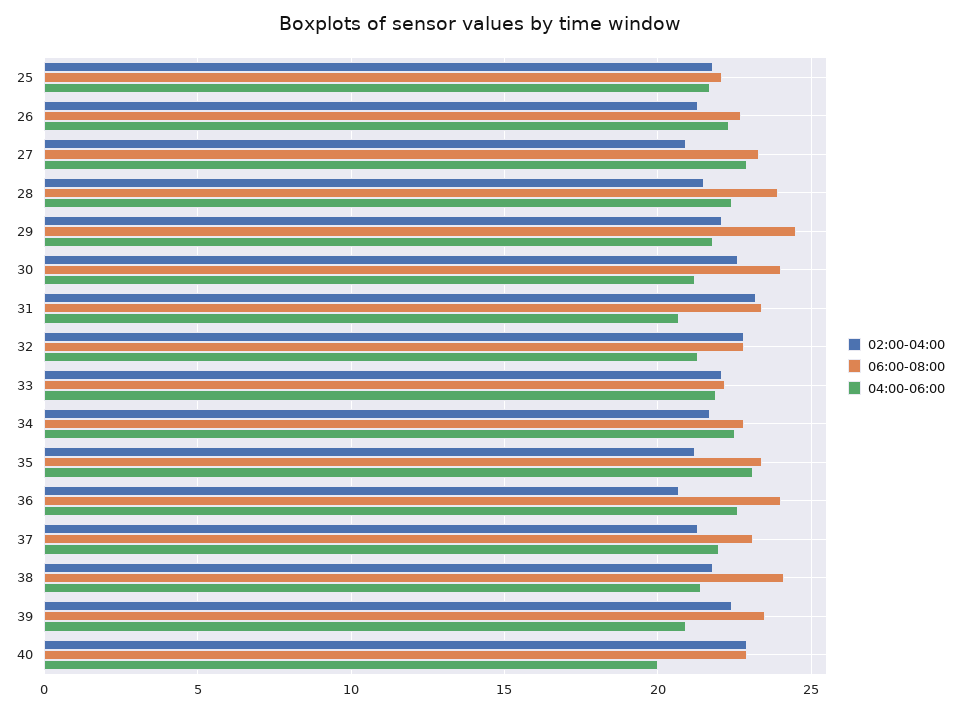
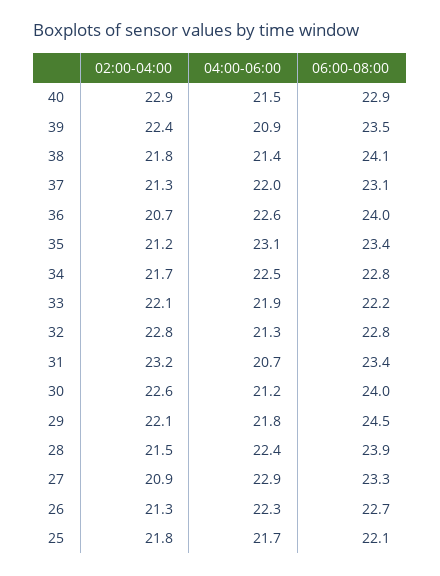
  {
    "02:00-04:00": {
      "25": 21.8,
      "26": 21.3,
      "27": 20.9,
      "28": 21.5,
      "29": 22.1,
      "30": 22.6,
      "31": 23.2,
      "32": 22.8,
      "33": 22.1,
      "34": 21.7,
      "35": 21.2,
      "36": 20.7,
      "37": 21.3,
      "38": 21.8,
      "39": 22.4,
      "40": 22.9
    },
    "06:00-08:00": {
      "25": 22.1,
      "26": 22.7,
      "27": 23.3,
      "28": 23.9,
      "29": 24.5,
      "30": 24,
      "31": 23.4,
      "32": 22.8,
      "33": 22.2,
      "34": 22.8,
      "35": 23.4,
      "36": 24,
      "37": 23.1,
      "38": 24.1,
      "39": 23.5,
      "40": 22.9
    },
    "04:00-06:00": {
      "25": 21.7,
      "26": 22.3,
      "27": 22.9,
      "28": 22.4,
      "29": 21.8,
      "30": 21.2,
      "31": 20.7,
      "32": 21.3,
      "33": 21.9,
      "34": 22.5,
      "35": 23.1,
      "36": 22.6,
      "37": 22,
      "38": 21.4,
      "39": 20.9,
-     "40": 20
+     "40": 21.5
    }
  }

